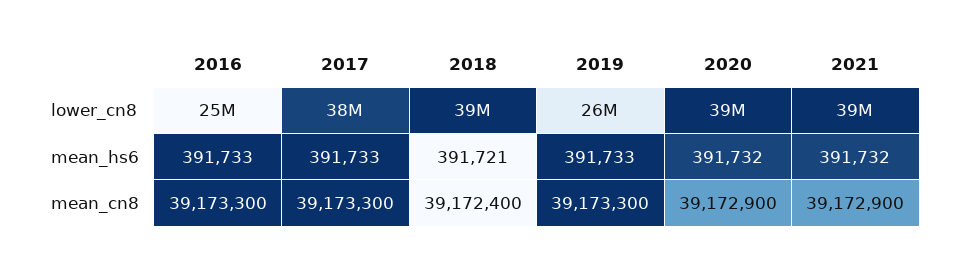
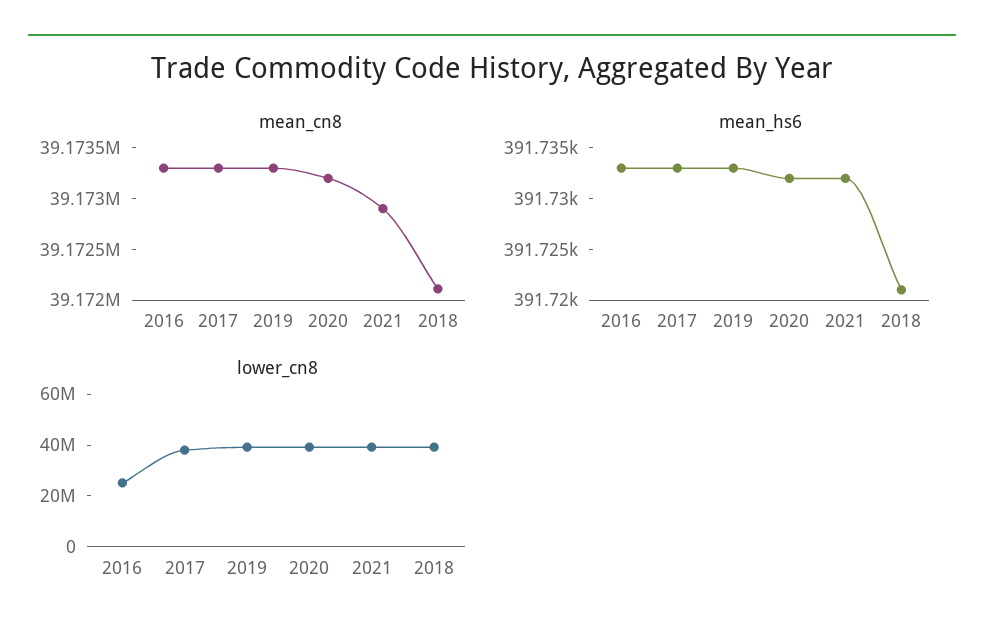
  {
    "lower_cn8": {
      "2016": 25000000,
      "2017": 38000000,
      "2018": 39000000,
-     "2019": 26000000,
+     "2019": 40000000,
      "2020": 39000000,
      "2021": 39000000
    },
    "mean_hs6": {
      "2016": 391733,
      "2017": 391733,
      "2018": 391721,
      "2019": 391733,
      "2020": 391732,
      "2021": 391732
    },
    "mean_cn8": {
      "2016": 39173300,
      "2017": 39173300,
-     "2018": 39172400,
+     "2018": 39172100,
      "2019": 39173300,
-     "2020": 39172900,
+     "2020": 39173200,
      "2021": 39172900
    }
  }

